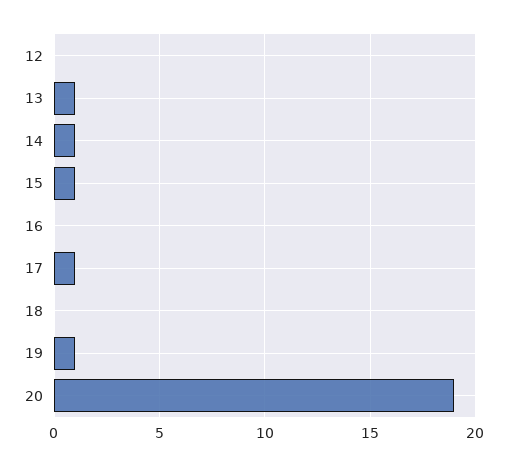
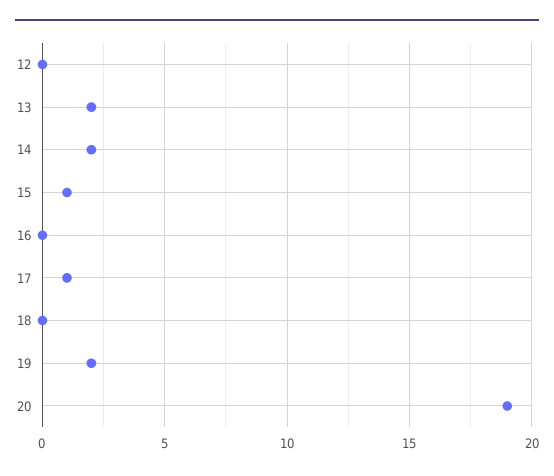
  {
    "12": 0,
-   "13": 1,
+   "13": 2,
-   "14": 1,
+   "14": 2,
    "15": 1,
    "16": 0,
    "17": 1,
    "18": 0,
-   "19": 1,
+   "19": 2,
    "20": 19
  }

